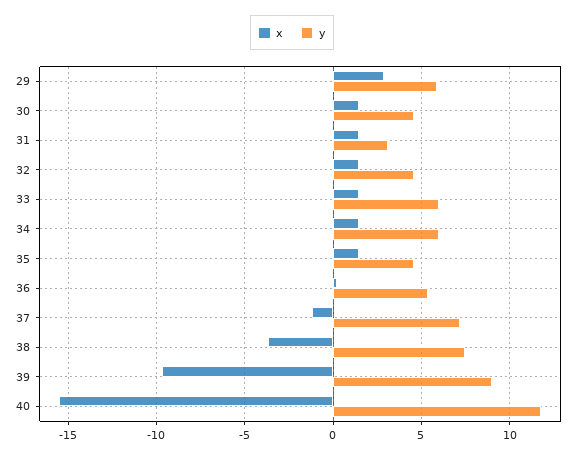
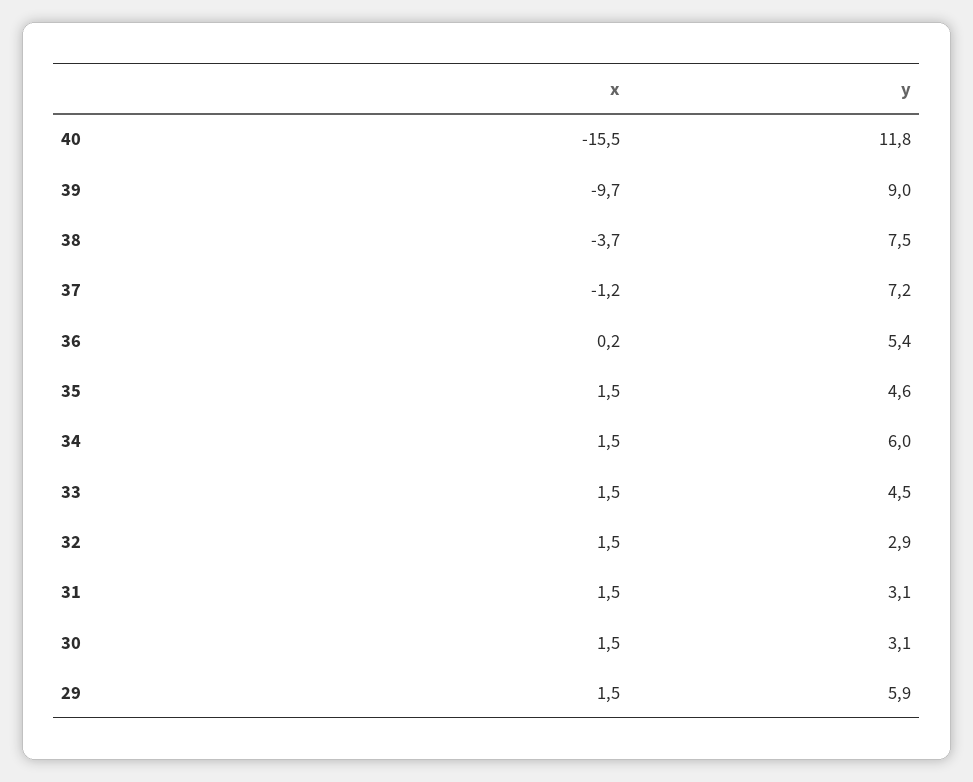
  {
    "x": {
-     "29": 3,
+     "29": 1.5,
      "30": 1.5,
      "31": 1.5,
      "32": 1.5,
      "33": 1.5,
      "34": 1.5,
      "35": 1.5,
      "36": 0.2,
      "37": -1.2,
      "38": -3.7,
      "39": -9.7,
      "40": -15.5
    },
    "y": {
      "29": 5.9,
-     "30": 4.5,
+     "30": 3.1,
      "31": 3.1,
-     "32": 4.5,
+     "32": 2.9,
-     "33": 6,
+     "33": 4.5,
      "34": 6,
      "35": 4.6,
      "36": 5.4,
      "37": 7.2,
      "38": 7.5,
      "39": 9,
      "40": 11.8
    }
  }

